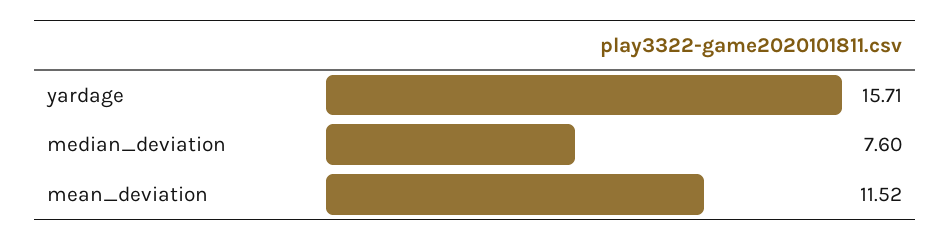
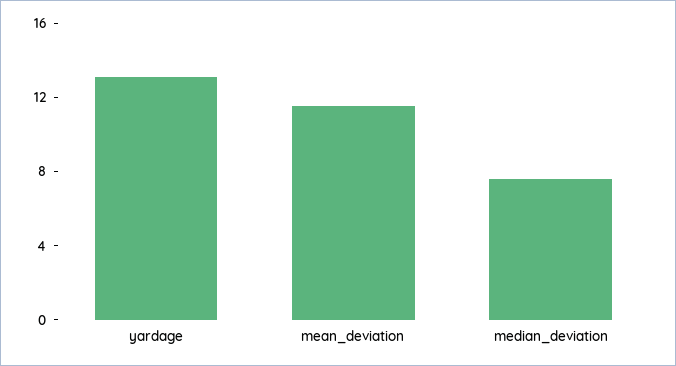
  {
-   "yardage": 15.71,
+   "yardage": 13,
    "median_deviation": 7.6,
    "mean_deviation": 11.52
  }

